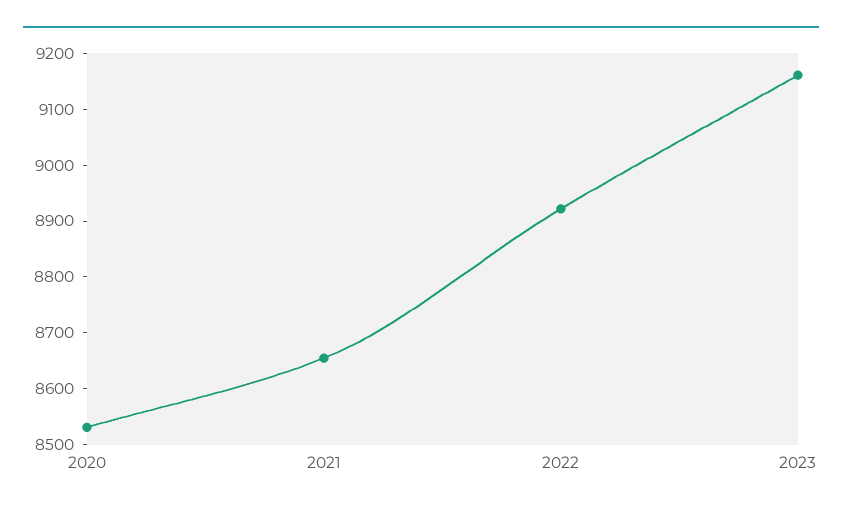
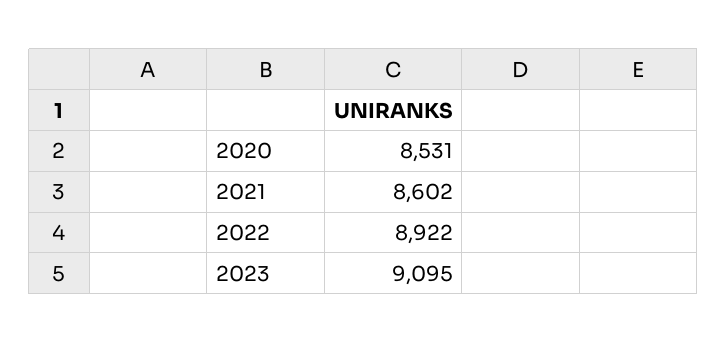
  {
    "2020": 8531,
-   "2021": 8660,
+   "2021": 8602,
    "2022": 8922,
-   "2023": 9160
+   "2023": 9095
  }

